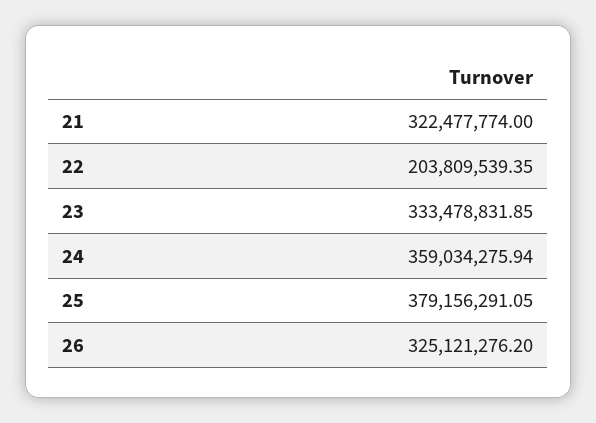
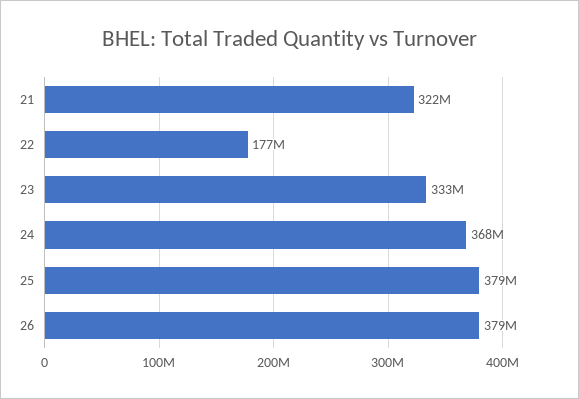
  {
    "21": 322477774,
-   "22": 203809539.35,
+   "22": 177000000,
    "23": 333478831.85,
-   "24": 359034275.94,
+   "24": 368000000,
    "25": 379156291.05,
-   "26": 325121276.2
+   "26": 379000000
  }

